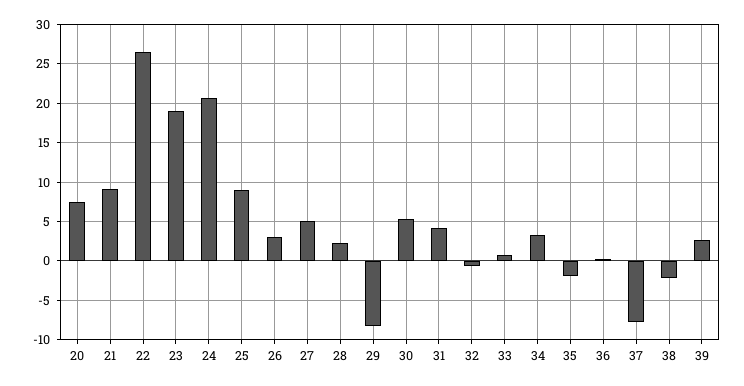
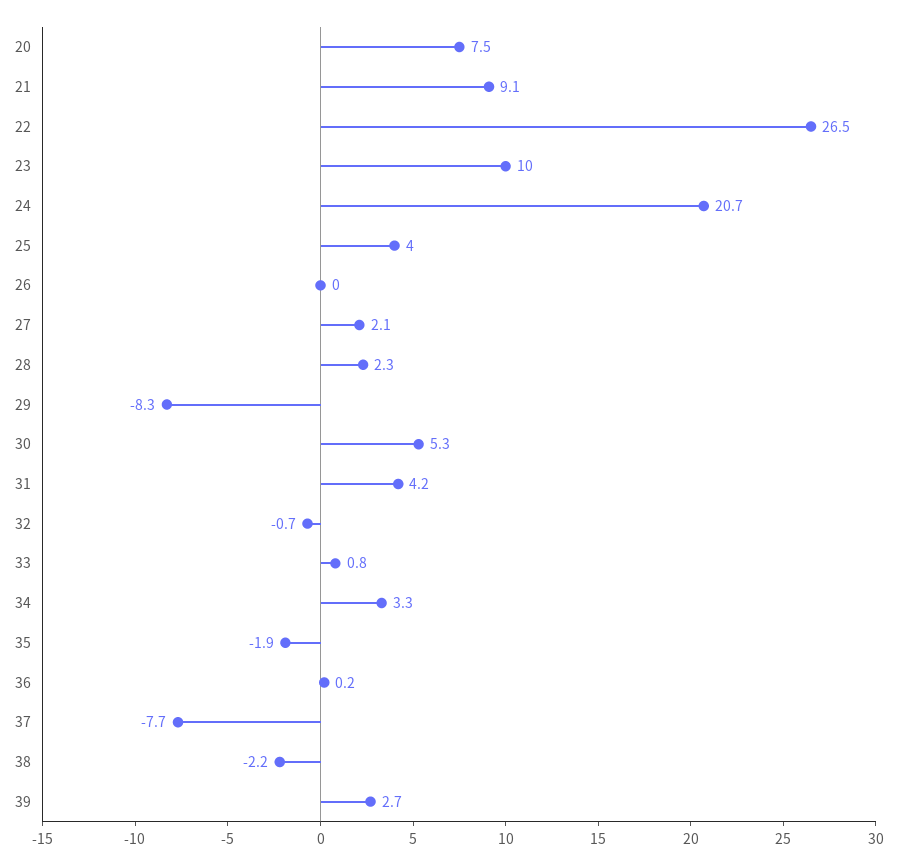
  {
    "20": 7.5,
    "21": 9.1,
    "22": 26.5,
-   "23": 19,
+   "23": 10,
    "24": 20.7,
-   "25": 9,
+   "25": 4,
-   "26": 3,
+   "26": 0,
-   "27": 5,
+   "27": 2.1,
    "28": 2.3,
    "29": -8.3,
    "30": 5.3,
    "31": 4.2,
    "32": -0.7,
    "33": 0.8,
    "34": 3.3,
    "35": -1.9,
    "36": 0.2,
    "37": -7.7,
    "38": -2.2,
    "39": 2.7
  }

